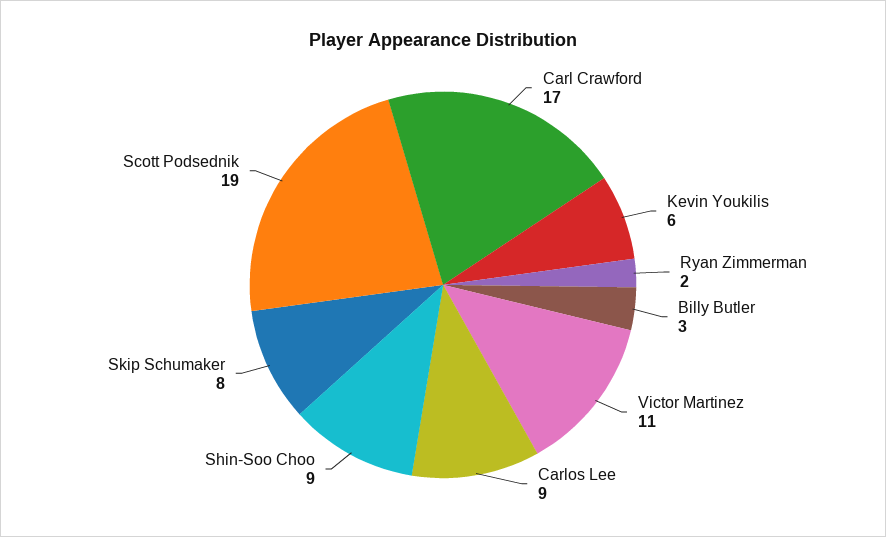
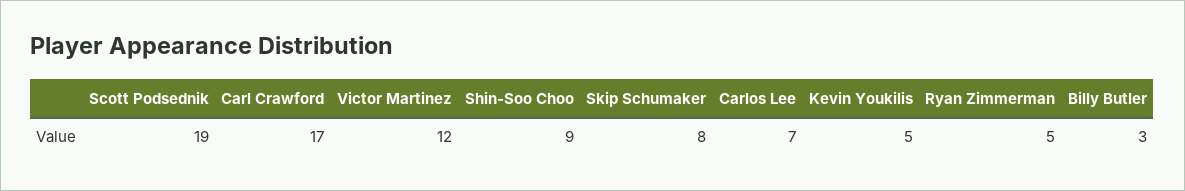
  {
    "Carl Crawford": 17,
-   "Kevin Youkilis": 6,
+   "Kevin Youkilis": 5,
-   "Ryan Zimmerman": 2,
+   "Ryan Zimmerman": 5,
    "Billy Butler": 3,
-   "Victor Martinez": 11,
+   "Victor Martinez": 12,
-   "Carlos Lee": 9,
+   "Carlos Lee": 7,
    "Shin-Soo Choo": 9,
    "Skip Schumaker": 8,
    "Scott Podsednik": 19
  }

